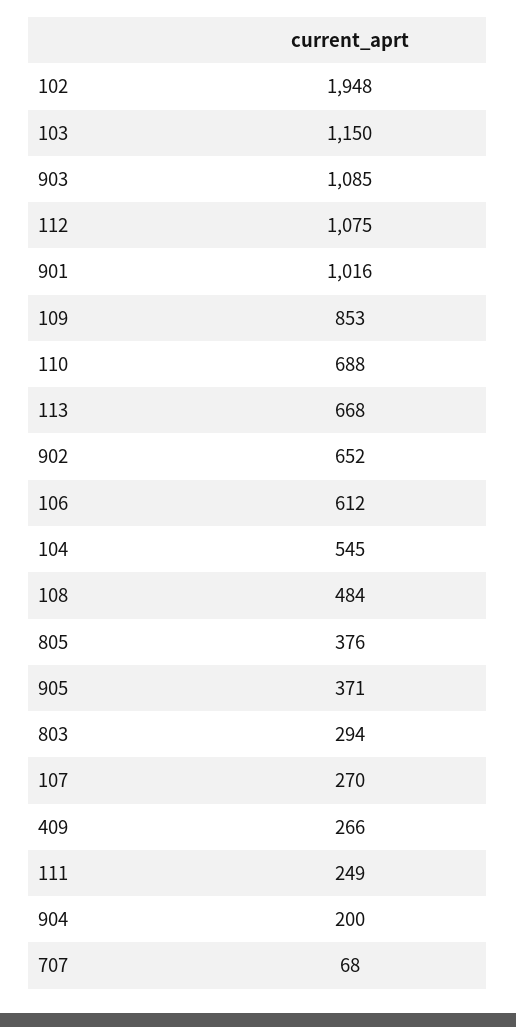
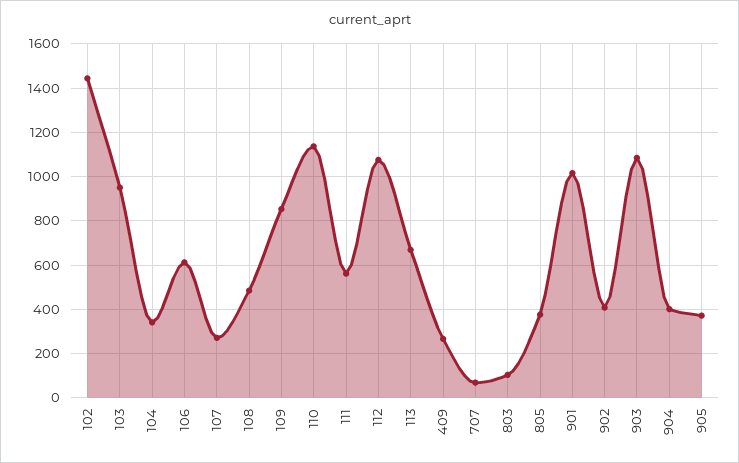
  {
-   "102": 1948,
+   "102": 1450,
-   "103": 1150,
+   "103": 950,
    "903": 1085,
    "112": 1075,
    "901": 1016,
    "109": 853,
-   "110": 688,
+   "110": 1150,
    "113": 668,
-   "902": 652,
+   "902": 400,
    "106": 612,
-   "104": 545,
+   "104": 350,
    "108": 484,
    "805": 376,
    "905": 371,
-   "803": 294,
+   "803": 100,
    "107": 270,
    "409": 266,
-   "111": 249,
+   "111": 550,
-   "904": 200,
+   "904": 400,
    "707": 68
  }

